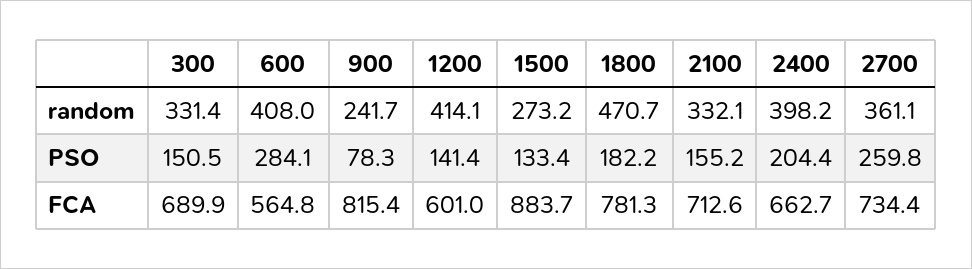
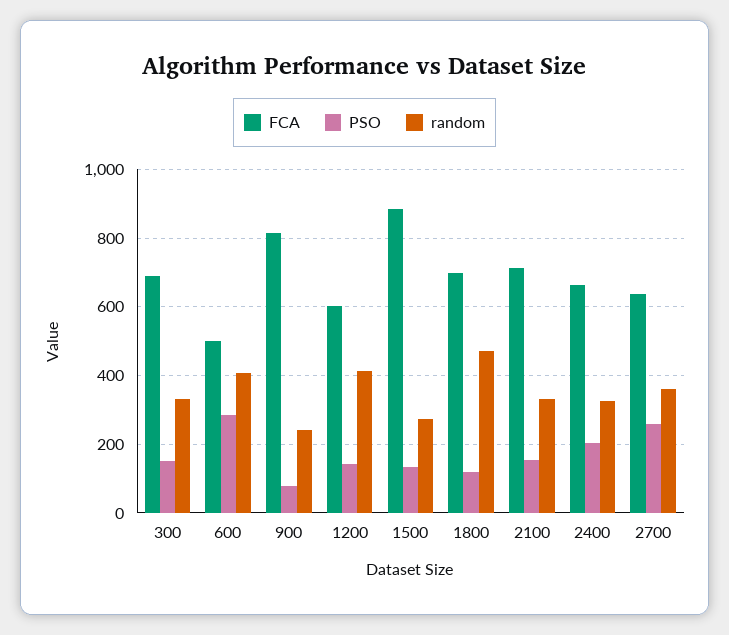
  {
    "random": {
      "300": 331.4,
      "600": 408,
      "900": 241.7,
      "1200": 414.1,
      "1500": 273.2,
      "1800": 470.7,
      "2100": 332.1,
-     "2400": 398.2,
+     "2400": 320,
      "2700": 361.1
    },
    "PSO": {
      "300": 150.5,
      "600": 284.1,
      "900": 78.3,
      "1200": 141.4,
      "1500": 133.4,
-     "1800": 182.2,
+     "1800": 120,
      "2100": 155.2,
      "2400": 204.4,
      "2700": 259.8
    },
    "FCA": {
      "300": 689.9,
-     "600": 564.8,
+     "600": 500,
      "900": 815.4,
      "1200": 601,
      "1500": 883.7,
-     "1800": 781.3,
+     "1800": 700,
      "2100": 712.6,
      "2400": 662.7,
-     "2700": 734.4
+     "2700": 640
    }
  }

